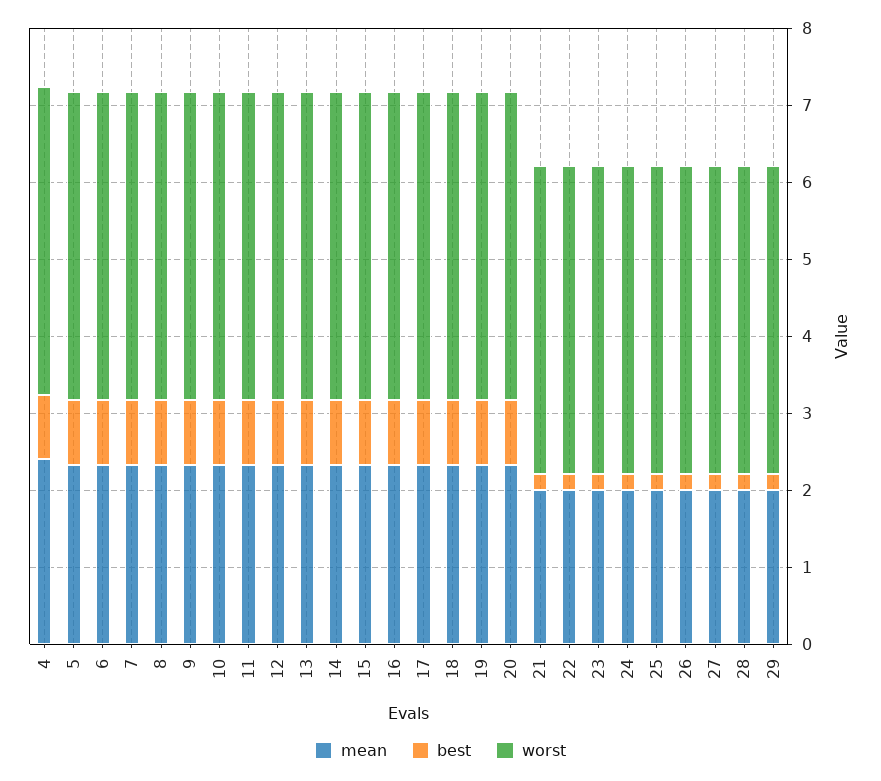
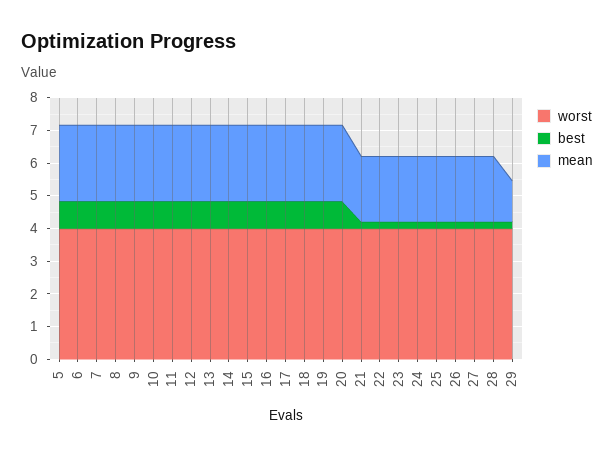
  {
    "mean": {
-     "4": 2.4,
      "5": 2.4,
      "6": 2.4,
      "7": 2.4,
      "8": 2.4,
      "9": 2.4,
      "10": 2.4,
      "11": 2.4,
      "12": 2.4,
      "13": 2.4,
      "14": 2.4,
      "15": 2.4,
      "16": 2.4,
      "17": 2.4,
      "18": 2.4,
      "19": 2.4,
      "20": 2.4,
      "21": 2,
      "22": 2,
      "23": 2,
      "24": 2,
      "25": 2,
      "26": 2,
      "27": 2,
      "28": 2,
-     "29": 2
+     "29": 1.25
    },
    "best": {
-     "4": 0.8,
      "5": 0.8,
      "6": 0.8,
      "7": 0.8,
      "8": 0.8,
      "9": 0.8,
      "10": 0.8,
      "11": 0.8,
      "12": 0.8,
      "13": 0.8,
      "14": 0.8,
      "15": 0.8,
      "16": 0.8,
      "17": 0.8,
      "18": 0.8,
      "19": 0.8,
      "20": 0.8,
      "21": 0.2,
      "22": 0.2,
      "23": 0.2,
      "24": 0.2,
      "25": 0.2,
      "26": 0.2,
      "27": 0.2,
      "28": 0.2,
      "29": 0.2
    },
    "worst": {
-     "4": 4,
      "5": 4,
      "6": 4,
      "7": 4,
      "8": 4,
      "9": 4,
      "10": 4,
      "11": 4,
      "12": 4,
      "13": 4,
      "14": 4,
      "15": 4,
      "16": 4,
      "17": 4,
      "18": 4,
      "19": 4,
      "20": 4,
      "21": 4,
      "22": 4,
      "23": 4,
      "24": 4,
      "25": 4,
      "26": 4,
      "27": 4,
      "28": 4,
      "29": 4
    }
  }

